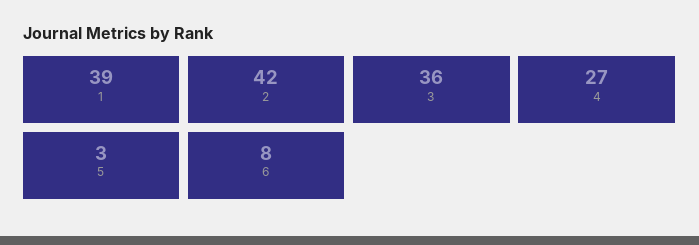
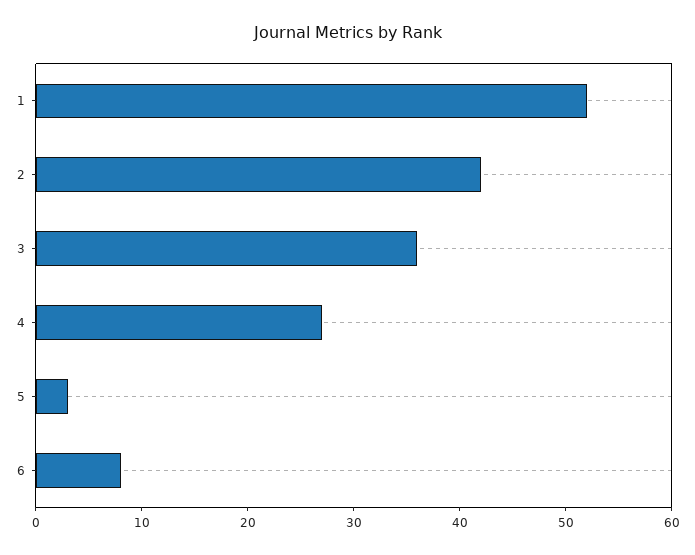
  {
-   "1": 39,
+   "1": 52,
    "2": 42,
    "3": 36,
    "4": 27,
    "5": 3,
    "6": 8
  }

